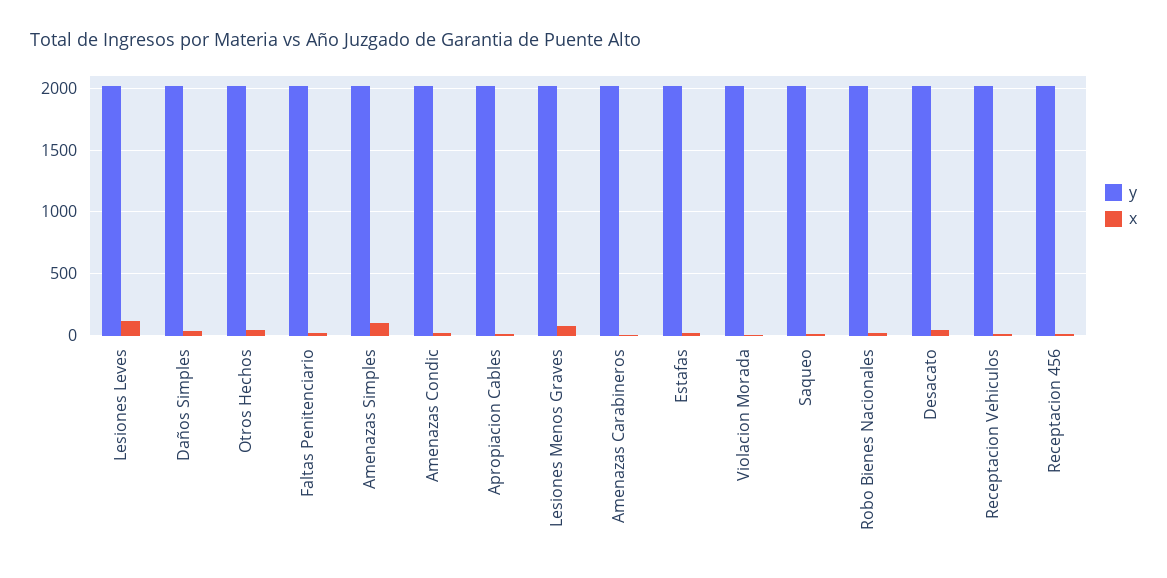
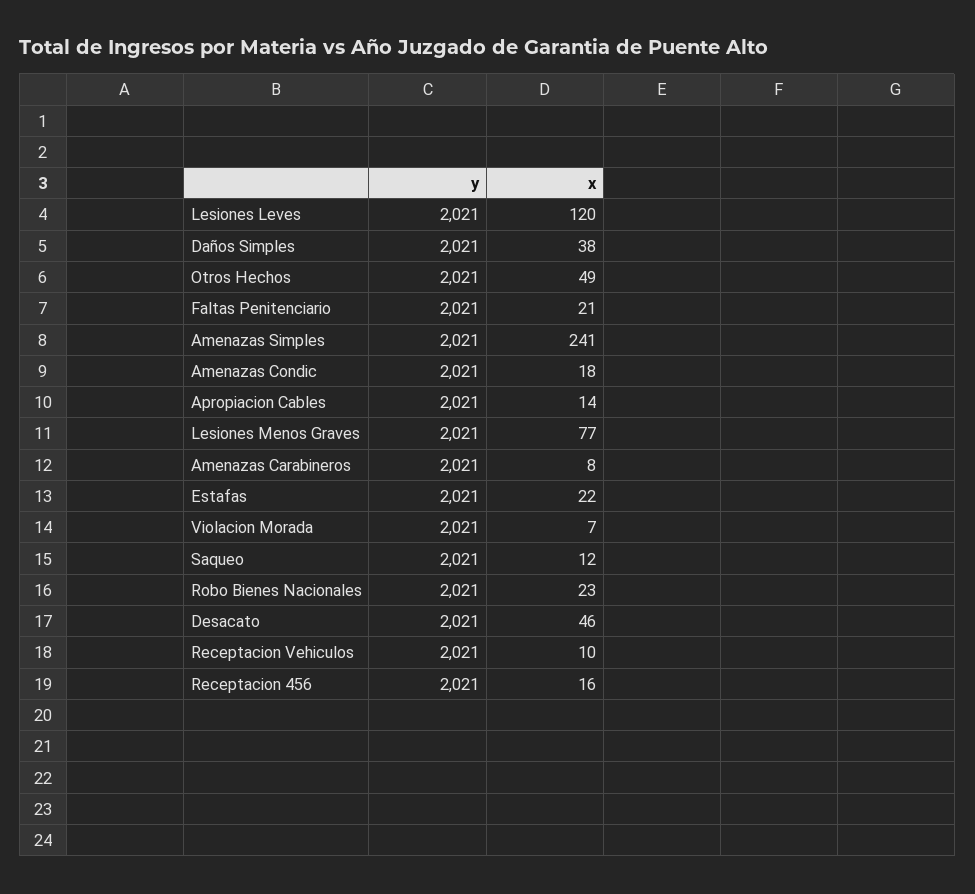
  {
    "y": {
      "Lesiones Leves": 2021,
      "Daños Simples": 2021,
      "Otros Hechos": 2021,
      "Faltas Penitenciario": 2021,
      "Amenazas Simples": 2021,
      "Amenazas Condic": 2021,
      "Apropiacion Cables": 2021,
      "Lesiones Menos Graves": 2021,
      "Amenazas Carabineros": 2021,
      "Estafas": 2021,
      "Violacion Morada": 2021,
      "Saqueo": 2021,
      "Robo Bienes Nacionales": 2021,
      "Desacato": 2021,
      "Receptacion Vehiculos": 2021,
      "Receptacion 456": 2021
    },
    "x": {
      "Lesiones Leves": 120,
      "Daños Simples": 38,
      "Otros Hechos": 49,
      "Faltas Penitenciario": 21,
-     "Amenazas Simples": 100,
+     "Amenazas Simples": 241,
      "Amenazas Condic": 18,
      "Apropiacion Cables": 14,
      "Lesiones Menos Graves": 77,
      "Amenazas Carabineros": 8,
      "Estafas": 22,
      "Violacion Morada": 7,
      "Saqueo": 12,
      "Robo Bienes Nacionales": 23,
      "Desacato": 46,
      "Receptacion Vehiculos": 10,
      "Receptacion 456": 16
    }
  }

